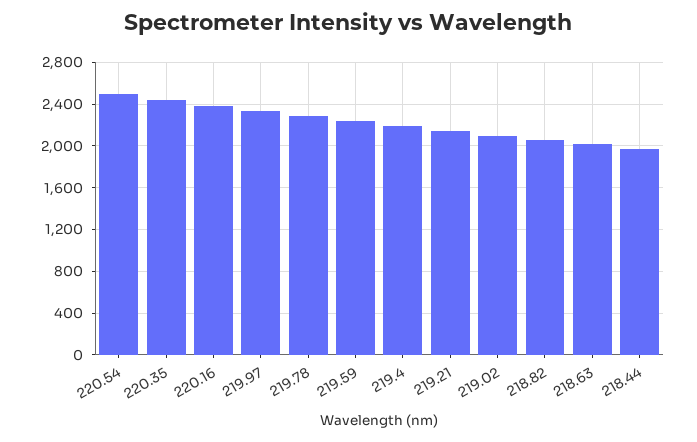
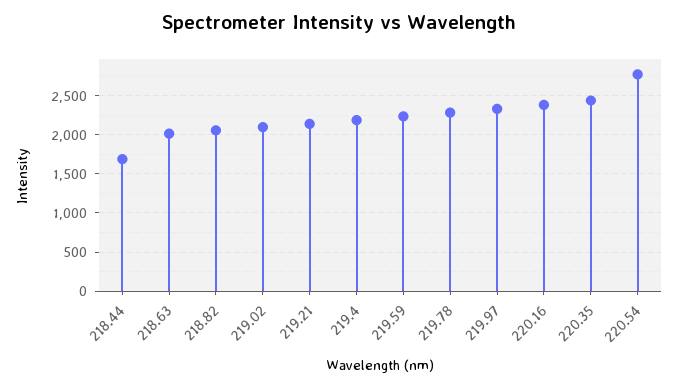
  {
-   "220.54": 2500,
+   "220.54": 2800,
    "220.35": 2400,
    "220.16": 2400,
    "219.97": 2300,
    "219.78": 2300,
    "219.59": 2200,
    "219.4": 2200,
    "219.21": 2100,
    "219.02": 2100,
    "218.82": 2100,
    "218.63": 2000,
-   "218.44": 2000
+   "218.44": 1700
  }

